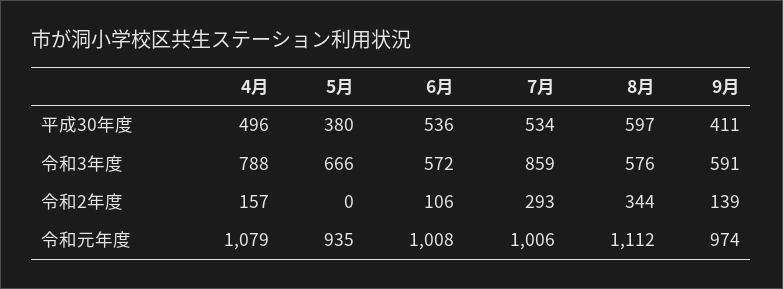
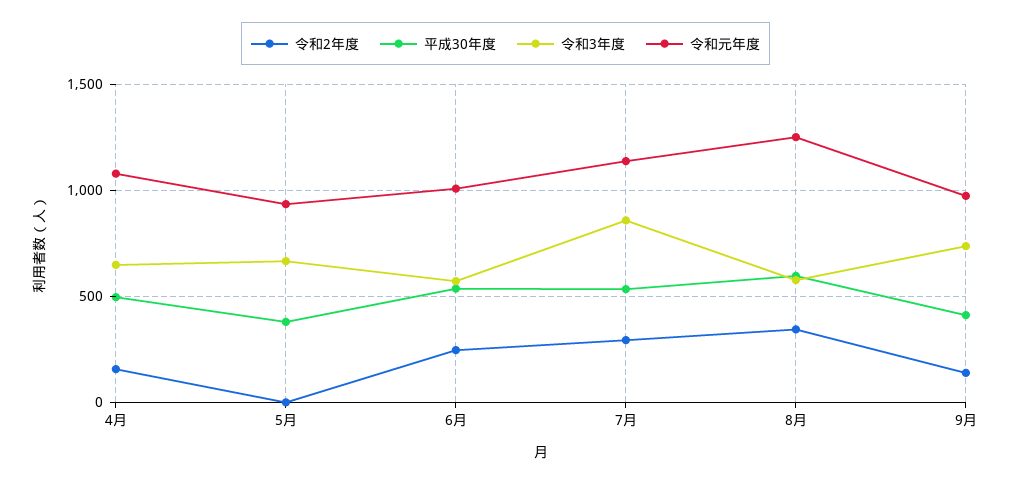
  {
    "平成30年度": {
      "4月": 496,
      "5月": 380,
      "6月": 536,
      "7月": 534,
      "8月": 597,
      "9月": 411
    },
    "令和3年度": {
-     "4月": 788,
+     "4月": 650,
      "5月": 666,
      "6月": 572,
      "7月": 859,
      "8月": 576,
-     "9月": 591
+     "9月": 750
    },
    "令和2年度": {
      "4月": 157,
      "5月": 0,
-     "6月": 106,
+     "6月": 250,
      "7月": 293,
      "8月": 344,
      "9月": 139
    },
    "令和元年度": {
      "4月": 1079,
      "5月": 935,
      "6月": 1008,
-     "7月": 1006,
+     "7月": 1150,
-     "8月": 1112,
+     "8月": 1250,
      "9月": 974
    }
  }

